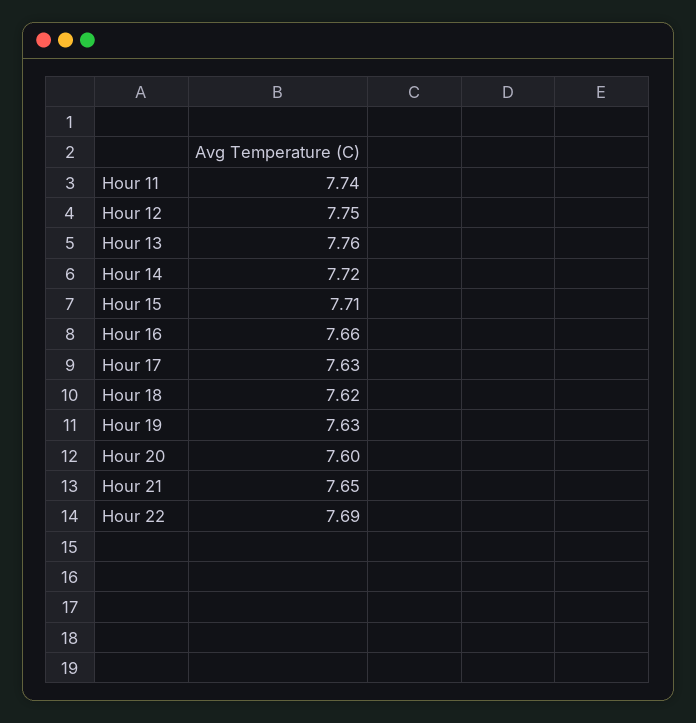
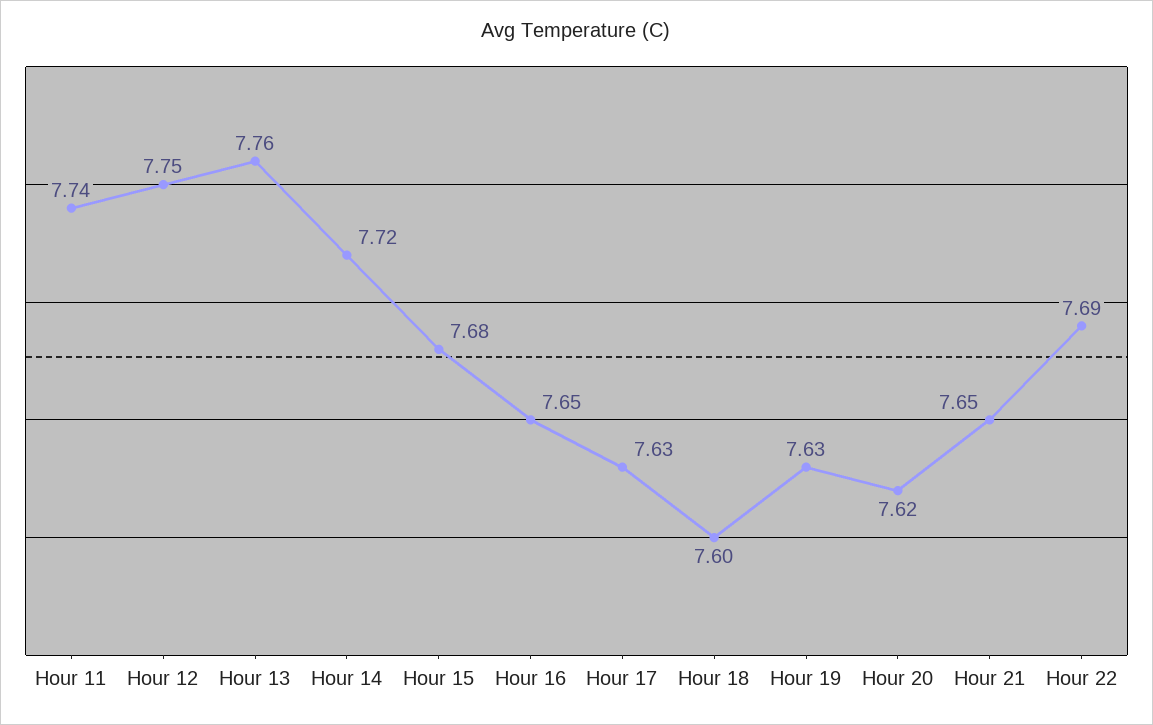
  {
    "Hour 11": 7.74,
    "Hour 12": 7.75,
    "Hour 13": 7.76,
    "Hour 14": 7.72,
-   "Hour 15": 7.71,
+   "Hour 15": 7.68,
-   "Hour 16": 7.66,
+   "Hour 16": 7.65,
    "Hour 17": 7.63,
-   "Hour 18": 7.62,
+   "Hour 18": 7.6,
    "Hour 19": 7.63,
-   "Hour 20": 7.6,
+   "Hour 20": 7.62,
    "Hour 21": 7.65,
    "Hour 22": 7.69
  }

